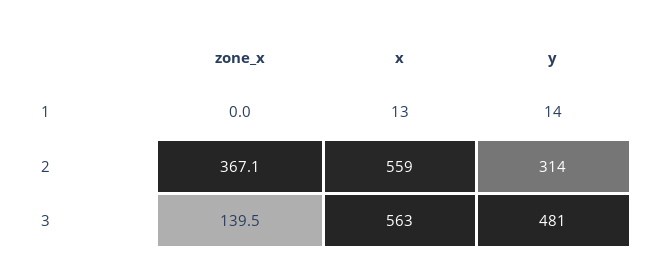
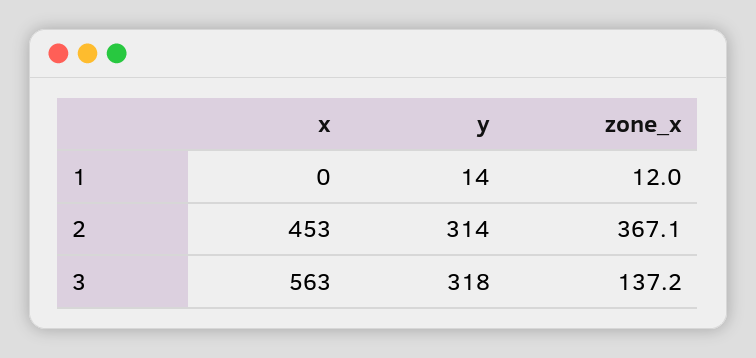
  {
    "zone_x": {
-     "1": 0,
+     "1": 12,
      "2": 367.1,
-     "3": 139.5
+     "3": 137.2
    },
    "x": {
-     "1": 13,
+     "1": 0,
-     "2": 559,
+     "2": 453,
      "3": 563
    },
    "y": {
      "1": 14,
      "2": 314,
-     "3": 481
+     "3": 318
    }
  }

